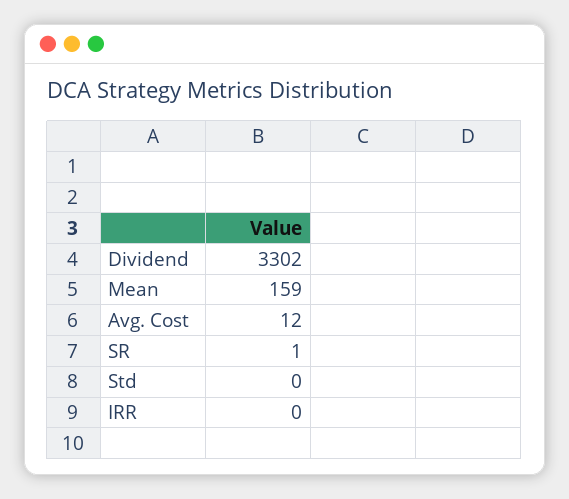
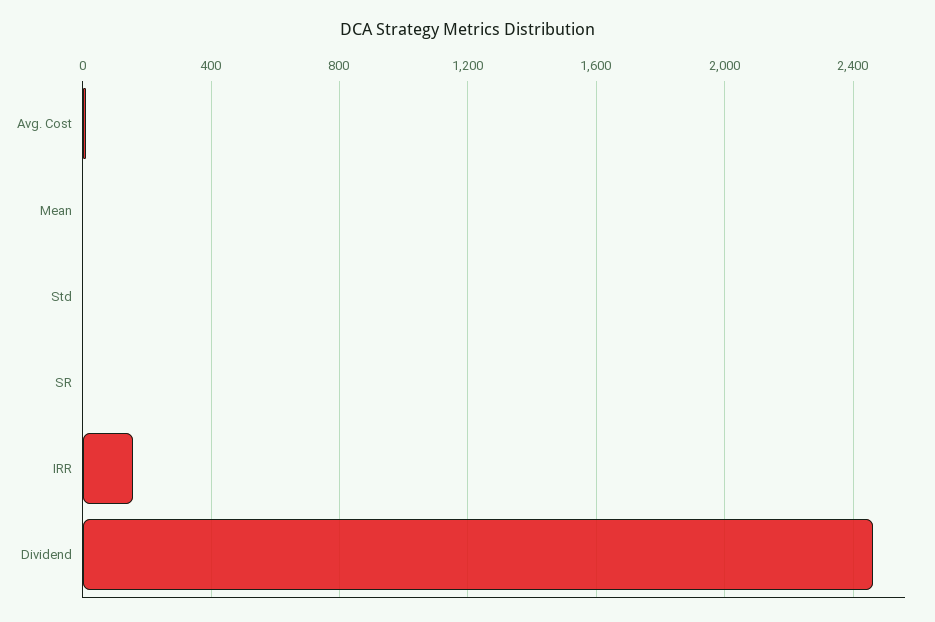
  {
-   "Dividend": 3302,
+   "Dividend": 2450,
-   "Mean": 159,
+   "Mean": 0,
    "Avg. Cost": 12,
    "SR": 1,
    "Std": 0,
-   "IRR": 0
+   "IRR": 150
  }

